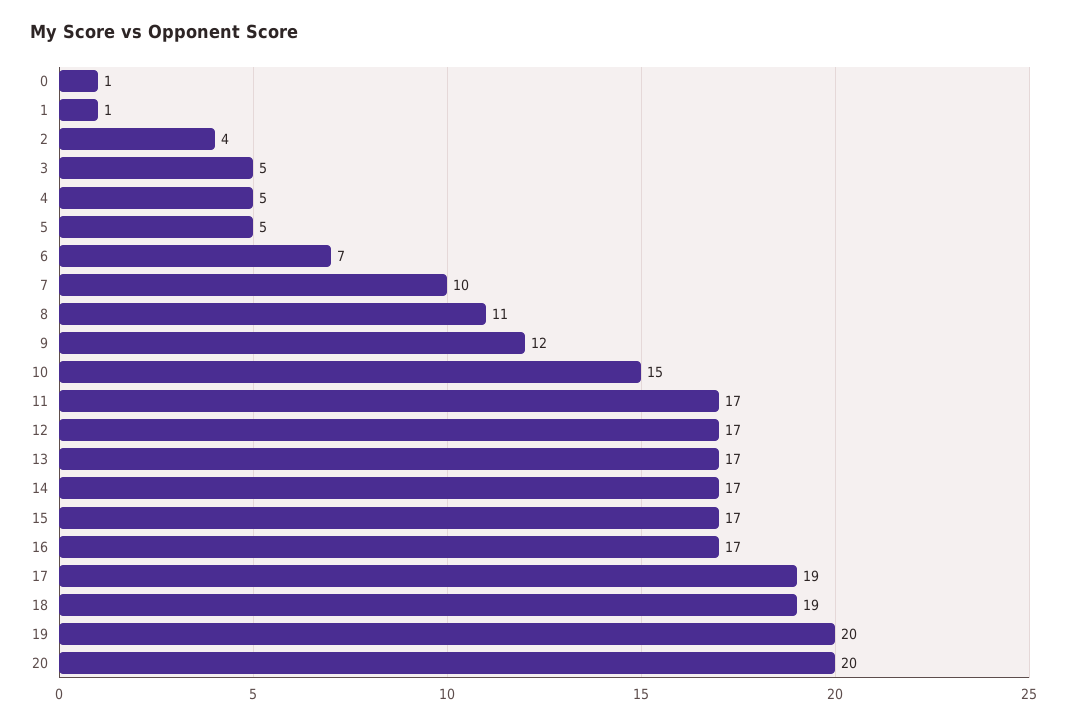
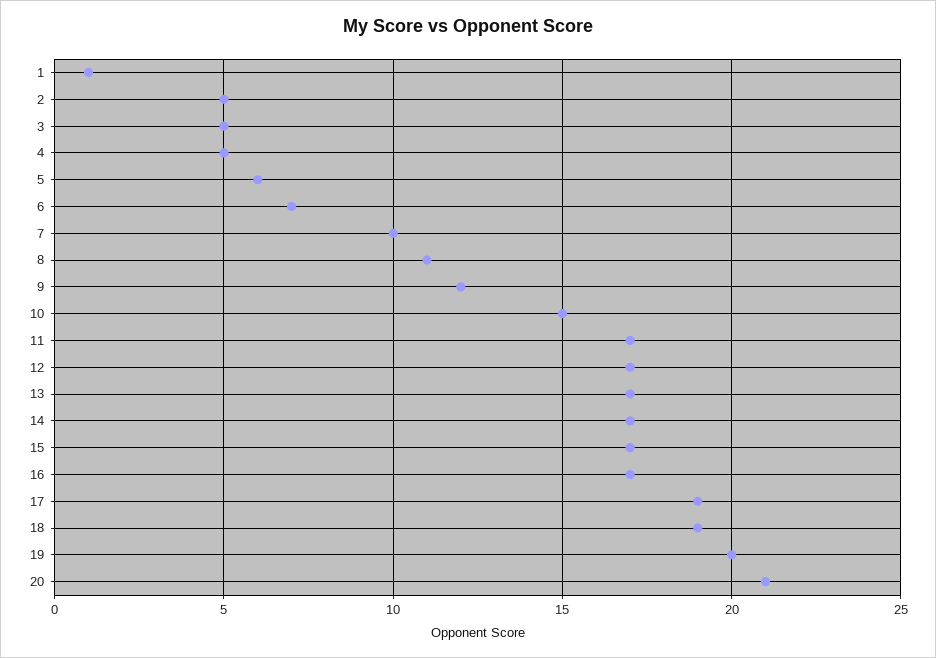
  {
-   "0": 1,
    "1": 1,
-   "2": 4,
+   "2": 5,
    "3": 5,
    "4": 5,
-   "5": 5,
+   "5": 6,
    "6": 7,
    "7": 10,
    "8": 11,
    "9": 12,
    "10": 15,
    "11": 17,
    "12": 17,
    "13": 17,
    "14": 17,
    "15": 17,
    "16": 17,
    "17": 19,
    "18": 19,
    "19": 20,
-   "20": 20
+   "20": 21
  }

